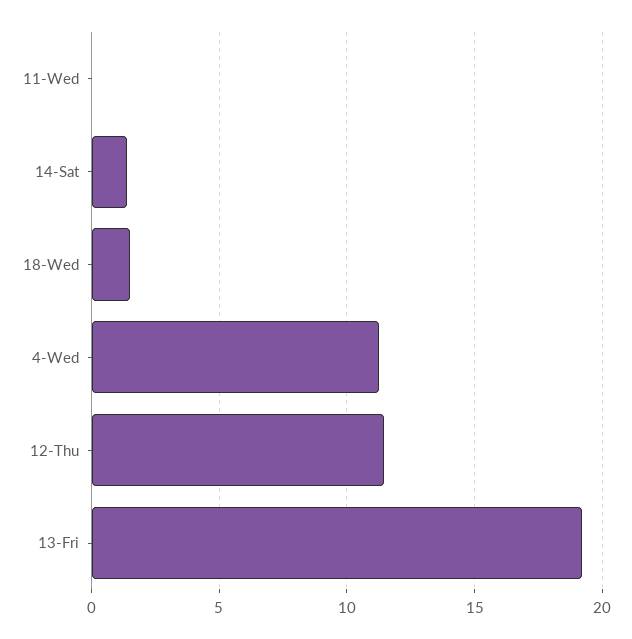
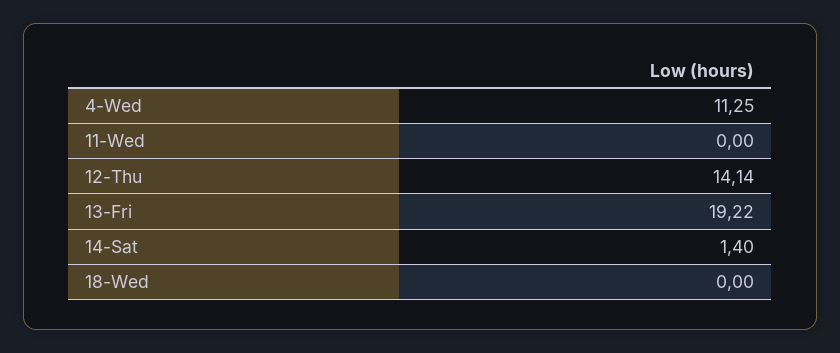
  {
    "11-Wed": 0,
    "14-Sat": 1.4,
-   "18-Wed": 1.5,
+   "18-Wed": 0,
    "4-Wed": 11.25,
-   "12-Thu": 11.5,
+   "12-Thu": 14.14,
    "13-Fri": 19.22
  }

